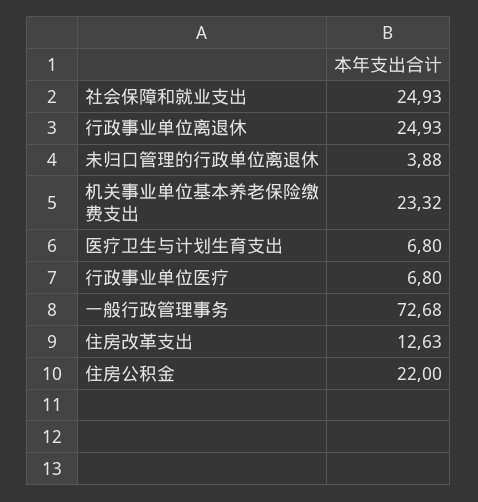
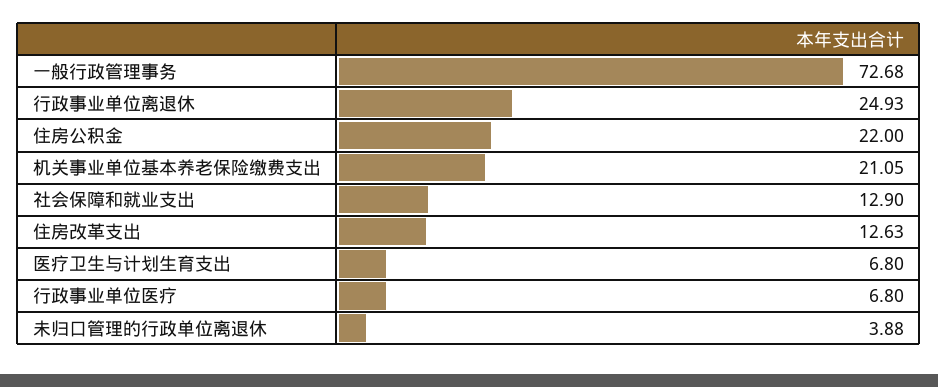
  {
-   "社会保障和就业支出": 24.93,
+   "社会保障和就业支出": 12.9,
    "行政事业单位离退休": 24.93,
    "未归口管理的行政单位离退休": 3.88,
-   "机关事业单位基本养老保险缴费支出": 23.32,
+   "机关事业单位基本养老保险缴费支出": 21.05,
    "医疗卫生与计划生育支出": 6.8,
    "行政事业单位医疗": 6.8,
    "一般行政管理事务": 72.68,
    "住房改革支出": 12.63,
    "住房公积金": 22
  }

